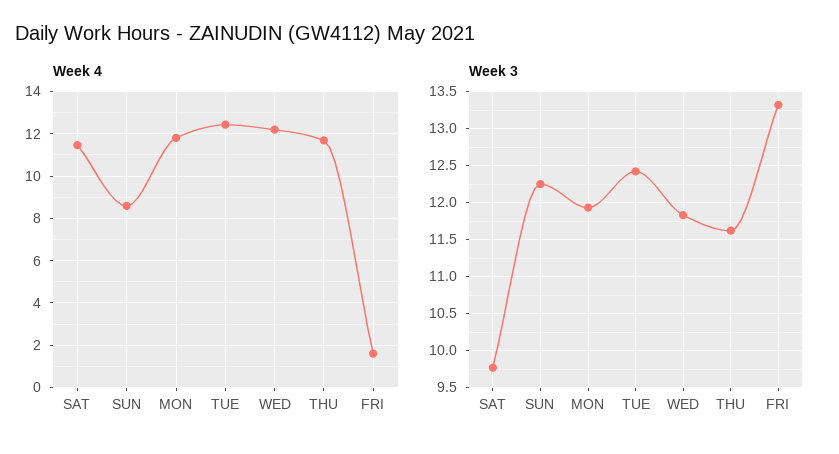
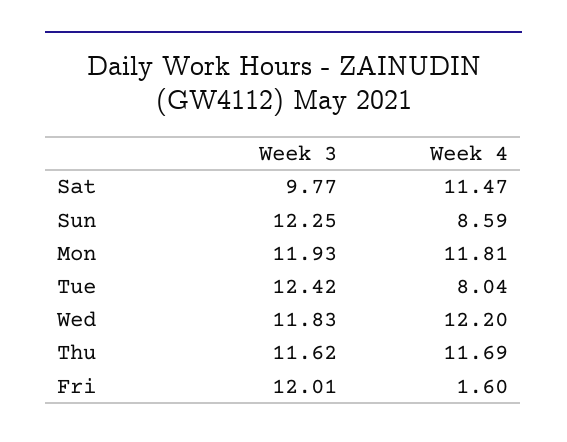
  {
    "Week 4": {
      "SAT": 11.47,
      "SUN": 8.59,
      "MON": 11.81,
-     "TUE": 12.5,
+     "TUE": 8.04,
      "WED": 12.2,
      "THU": 11.69,
      "FRI": 1.6
    },
    "Week 3": {
      "SAT": 9.77,
      "SUN": 12.25,
      "MON": 11.93,
      "TUE": 12.42,
      "WED": 11.83,
      "THU": 11.62,
-     "FRI": 13.3
+     "FRI": 12.01
    }
  }

